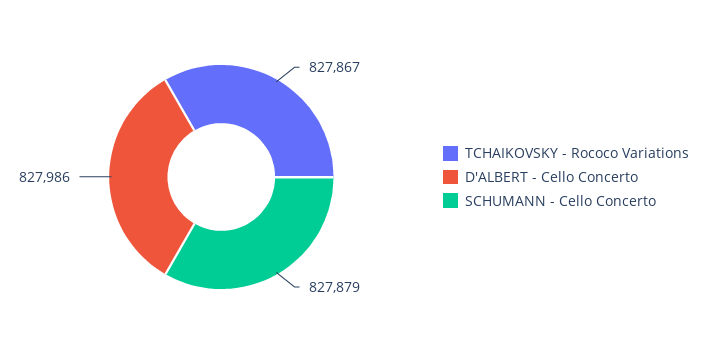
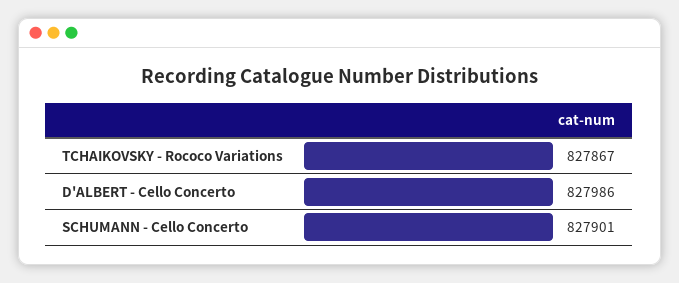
  {
    "TCHAIKOVSKY - Rococo Variations": 827867,
    "D'ALBERT - Cello Concerto": 827986,
-   "SCHUMANN - Cello Concerto": 827879
+   "SCHUMANN - Cello Concerto": 827901
  }

